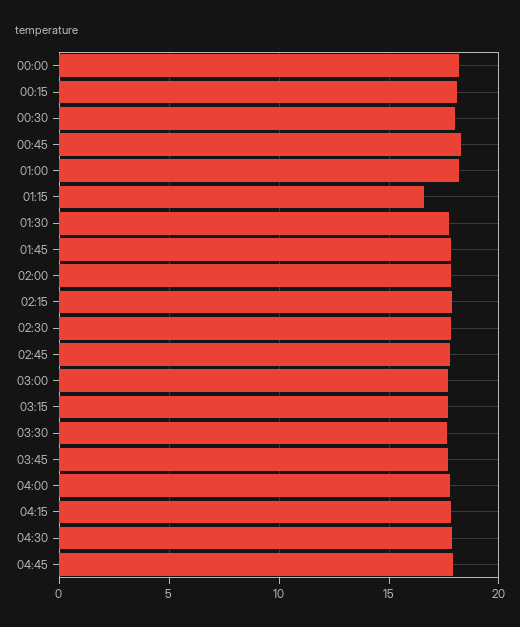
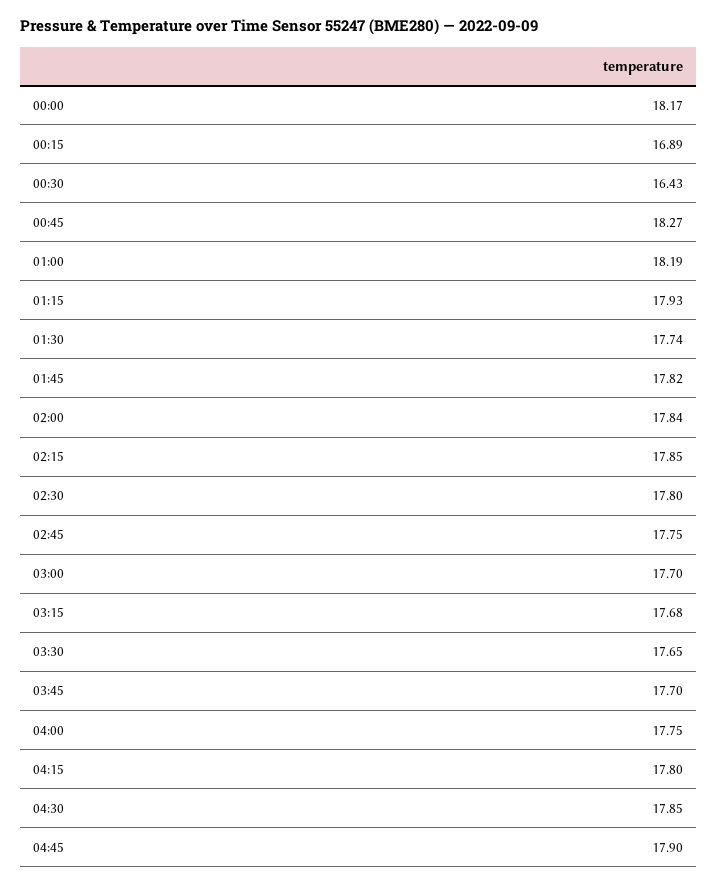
  {
    "00:00": 18.17,
-   "00:15": 18,
+   "00:15": 16.89,
-   "00:30": 18,
+   "00:30": 16.43,
    "00:45": 18.27,
    "01:00": 18.19,
-   "01:15": 16.5,
+   "01:15": 17.93,
    "01:30": 17.74,
    "01:45": 17.82,
    "02:00": 17.84,
    "02:15": 17.85,
    "02:30": 17.8,
    "02:45": 17.75,
    "03:00": 17.7,
    "03:15": 17.68,
    "03:30": 17.65,
    "03:45": 17.7,
    "04:00": 17.75,
    "04:15": 17.8,
    "04:30": 17.85,
    "04:45": 17.9
  }

